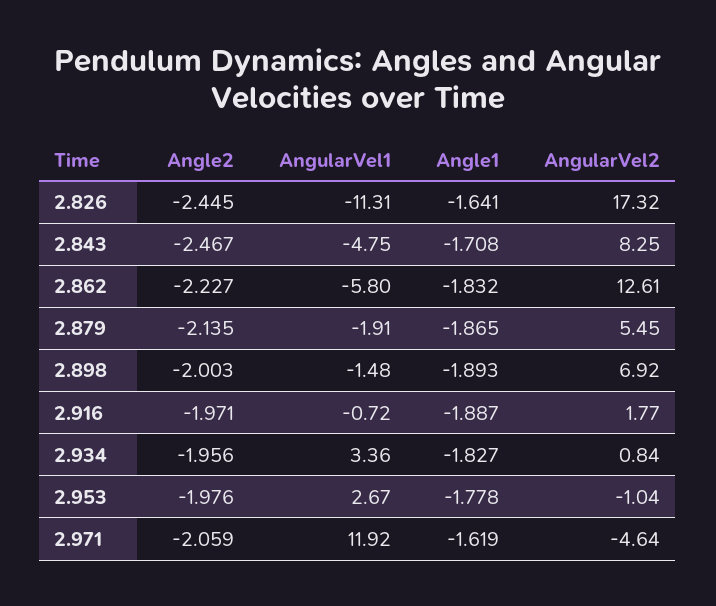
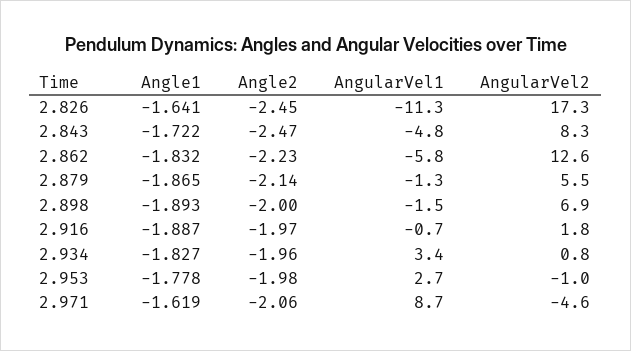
  {
    "Angle2": {
      "2.826": -2.445,
      "2.843": -2.467,
      "2.862": -2.227,
      "2.879": -2.135,
      "2.898": -2.003,
      "2.916": -1.971,
      "2.934": -1.956,
      "2.953": -1.976,
      "2.971": -2.059
    },
    "AngularVel1": {
      "2.826": -11.31,
      "2.843": -4.75,
      "2.862": -5.8,
-     "2.879": -1.91,
+     "2.879": -1.3,
      "2.898": -1.48,
      "2.916": -0.72,
      "2.934": 3.36,
      "2.953": 2.67,
-     "2.971": 11.92
+     "2.971": 8.7
    },
    "Angle1": {
      "2.826": -1.641,
-     "2.843": -1.708,
+     "2.843": -1.722,
      "2.862": -1.832,
      "2.879": -1.865,
      "2.898": -1.893,
      "2.916": -1.887,
      "2.934": -1.827,
      "2.953": -1.778,
      "2.971": -1.619
    },
    "AngularVel2": {
      "2.826": 17.32,
      "2.843": 8.25,
      "2.862": 12.61,
      "2.879": 5.45,
      "2.898": 6.92,
      "2.916": 1.77,
      "2.934": 0.84,
      "2.953": -1.04,
      "2.971": -4.64
    }
  }

